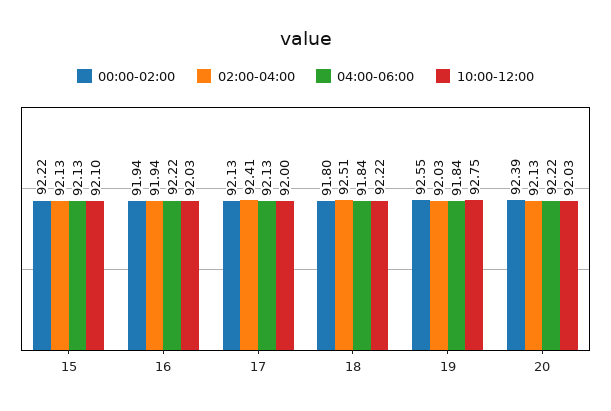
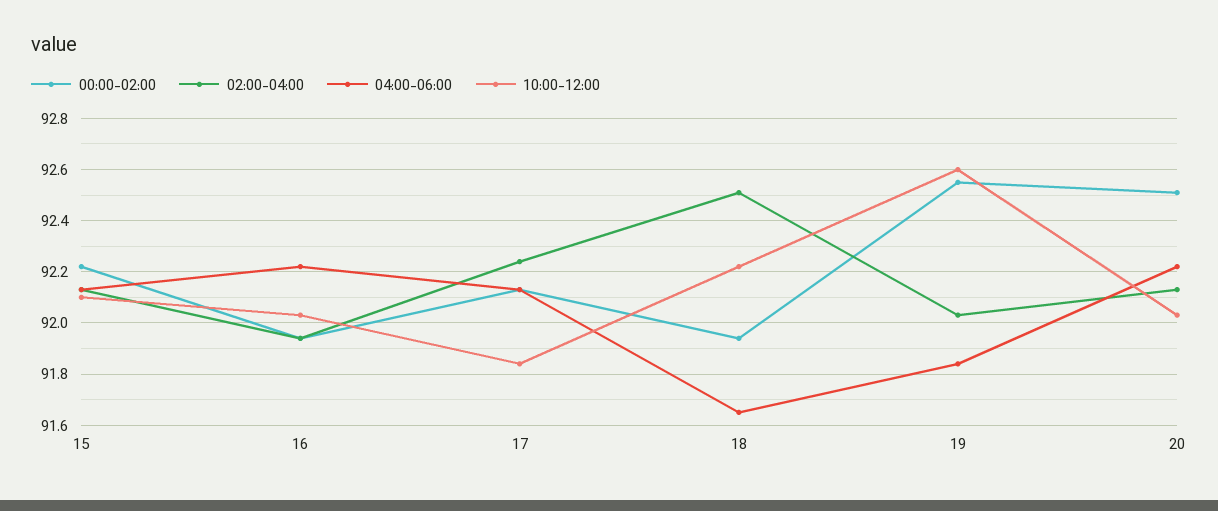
  {
    "00:00-02:00": {
      "15": 92.22,
      "16": 91.94,
      "17": 92.13,
-     "18": 91.8,
+     "18": 91.95,
      "19": 92.55,
-     "20": 92.39
+     "20": 92.5
    },
    "02:00-04:00": {
      "15": 92.13,
      "16": 91.94,
-     "17": 92.41,
+     "17": 92.25,
      "18": 92.51,
      "19": 92.03,
      "20": 92.13
    },
    "04:00-06:00": {
      "15": 92.13,
      "16": 92.22,
      "17": 92.13,
-     "18": 91.84,
+     "18": 91.65,
      "19": 91.84,
      "20": 92.22
    },
    "10:00-12:00": {
      "15": 92.1,
      "16": 92.03,
-     "17": 92,
+     "17": 91.85,
      "18": 92.22,
-     "19": 92.75,
+     "19": 92.6,
      "20": 92.03
    }
  }

